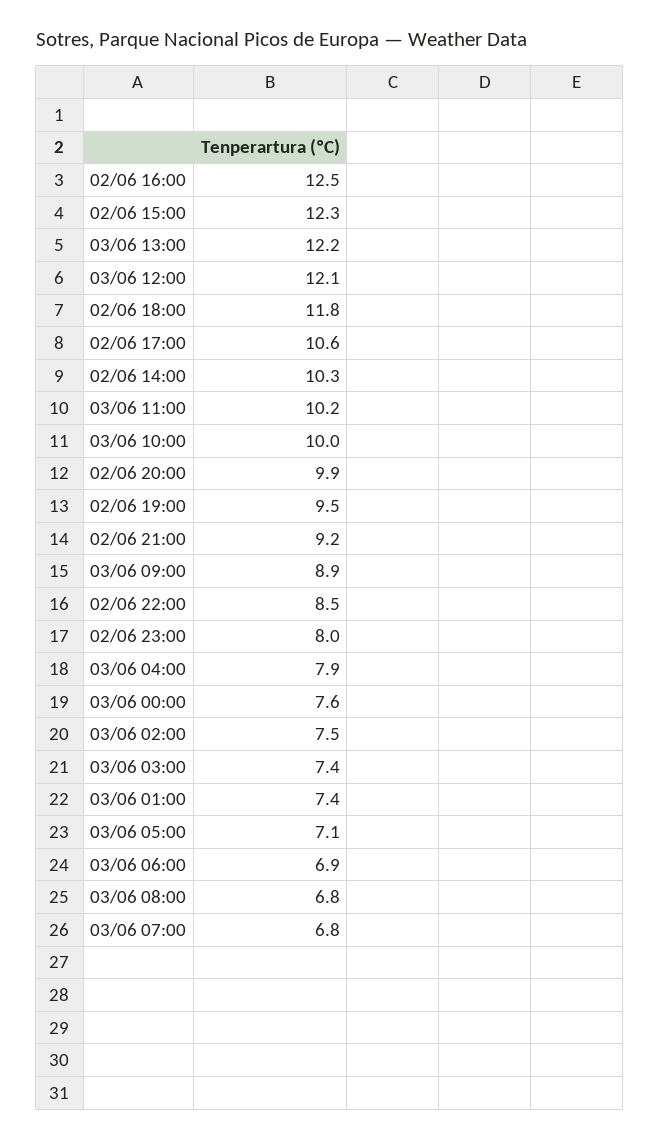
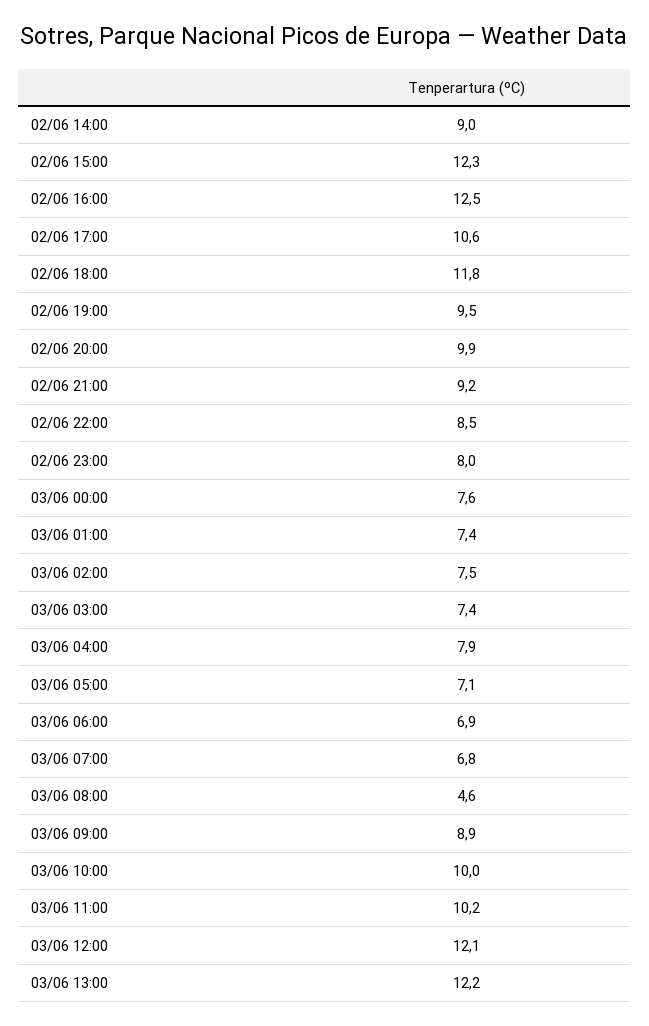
  {
    "02/06 16:00": 12.5,
    "02/06 15:00": 12.3,
    "03/06 13:00": 12.2,
    "03/06 12:00": 12.1,
    "02/06 18:00": 11.8,
    "02/06 17:00": 10.6,
-   "02/06 14:00": 10.3,
+   "02/06 14:00": 9,
    "03/06 11:00": 10.2,
    "03/06 10:00": 10,
    "02/06 20:00": 9.9,
    "02/06 19:00": 9.5,
    "02/06 21:00": 9.2,
    "03/06 09:00": 8.9,
    "02/06 22:00": 8.5,
    "02/06 23:00": 8,
    "03/06 04:00": 7.9,
    "03/06 00:00": 7.6,
    "03/06 02:00": 7.5,
    "03/06 03:00": 7.4,
    "03/06 01:00": 7.4,
    "03/06 05:00": 7.1,
    "03/06 06:00": 6.9,
-   "03/06 08:00": 6.8,
+   "03/06 08:00": 4.6,
    "03/06 07:00": 6.8
  }

